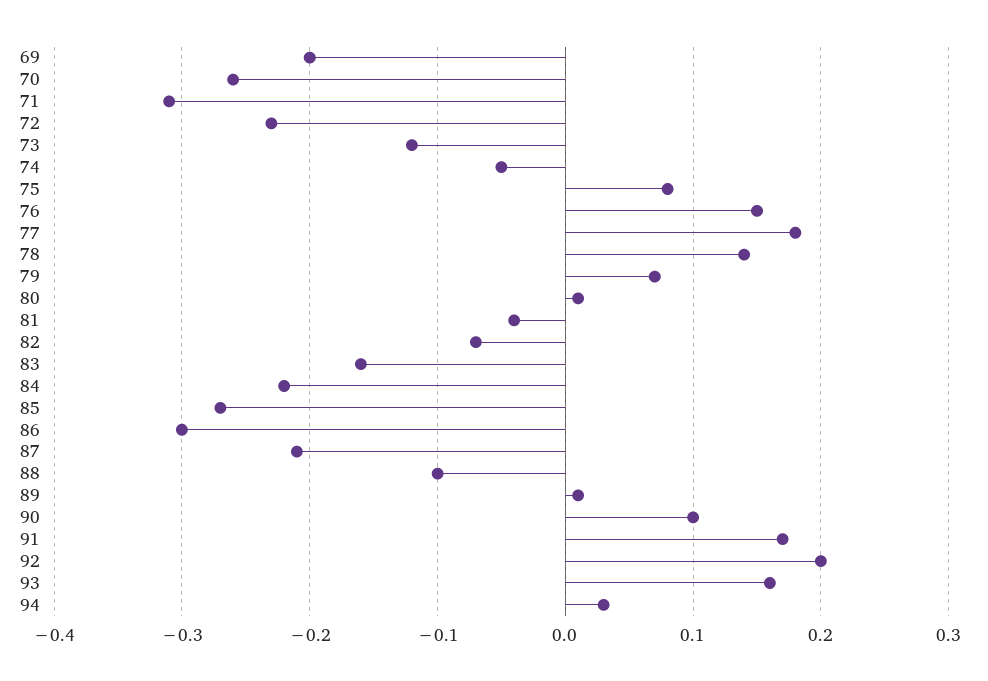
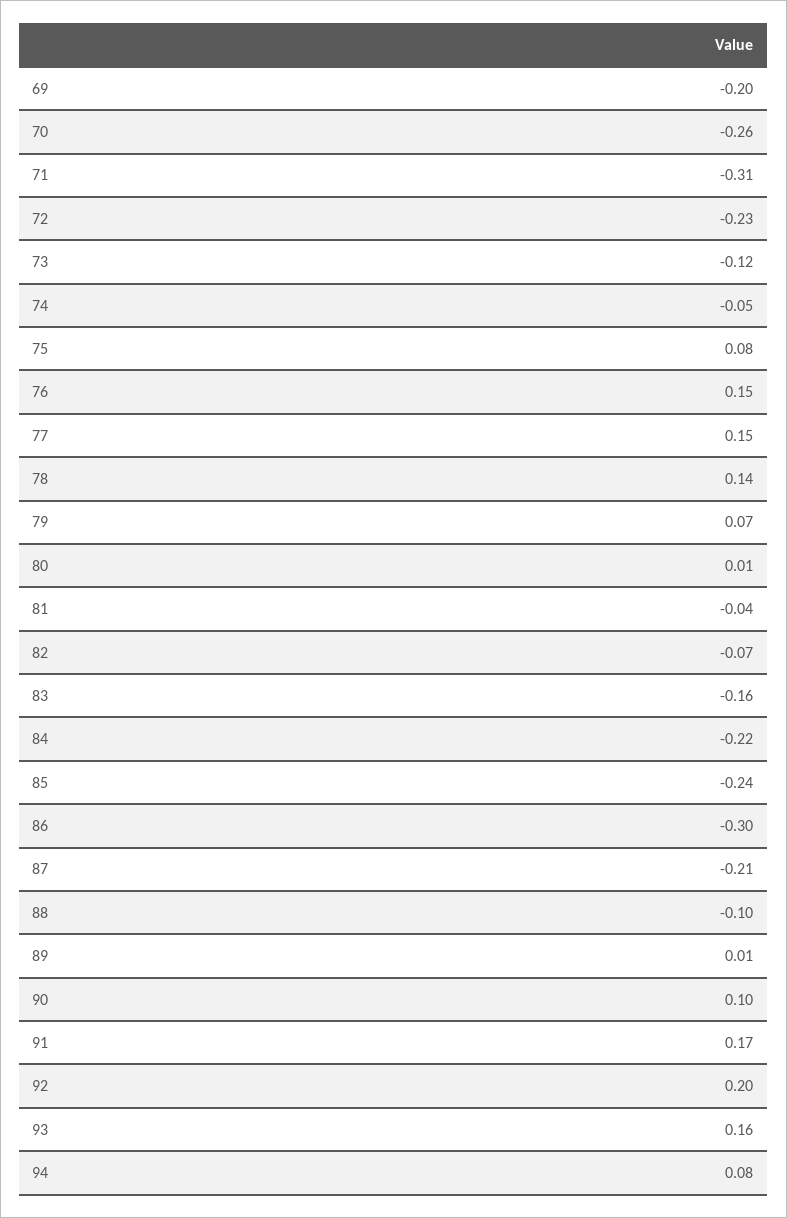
  {
    "69": -0.2,
    "70": -0.26,
    "71": -0.31,
    "72": -0.23,
    "73": -0.12,
    "74": -0.05,
    "75": 0.08,
    "76": 0.15,
-   "77": 0.18,
+   "77": 0.15,
    "78": 0.14,
    "79": 0.07,
    "80": 0.01,
    "81": -0.04,
    "82": -0.07,
    "83": -0.16,
    "84": -0.22,
-   "85": -0.27,
+   "85": -0.24,
    "86": -0.3,
    "87": -0.21,
    "88": -0.1,
    "89": 0.01,
    "90": 0.1,
    "91": 0.17,
    "92": 0.2,
    "93": 0.16,
-   "94": 0.03
+   "94": 0.08
  }

